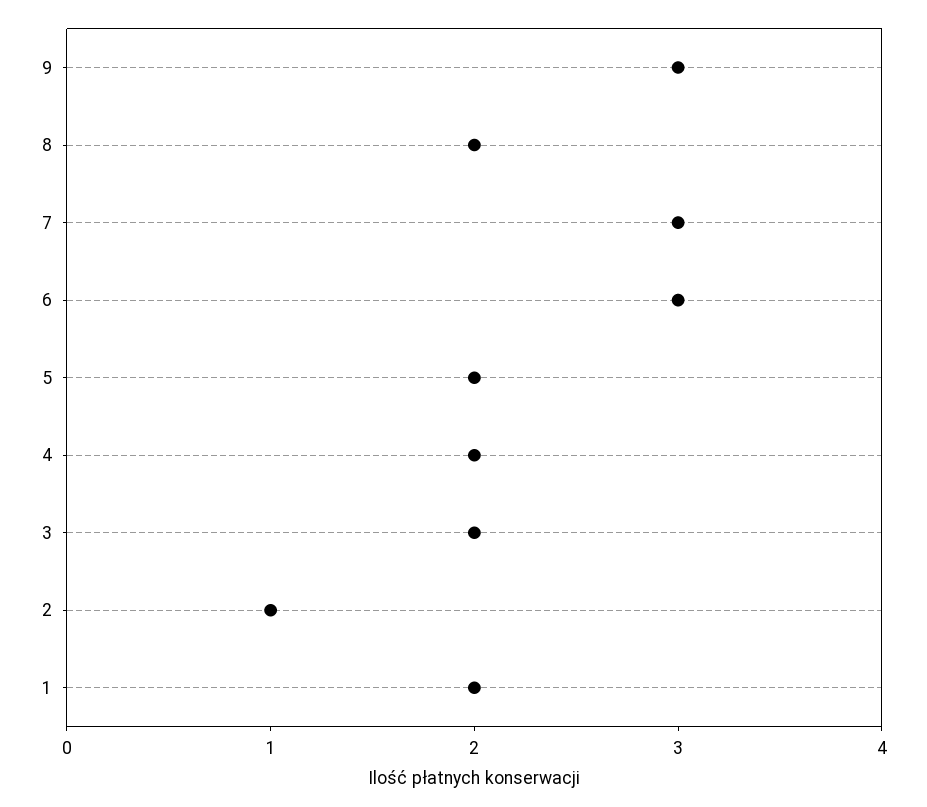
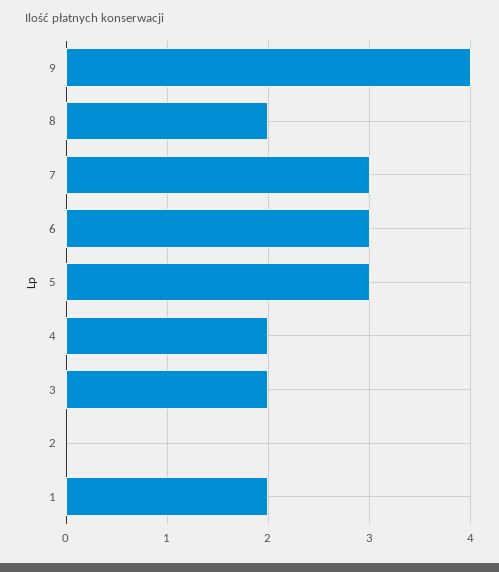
  {
-   "9": 3,
+   "9": 4,
    "8": 2,
    "7": 3,
    "6": 3,
-   "5": 2,
+   "5": 3,
    "4": 2,
    "3": 2,
-   "2": 1,
+   "2": 0,
    "1": 2
  }

